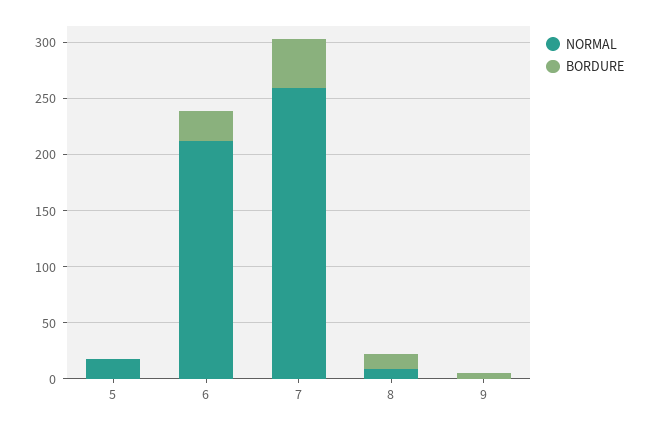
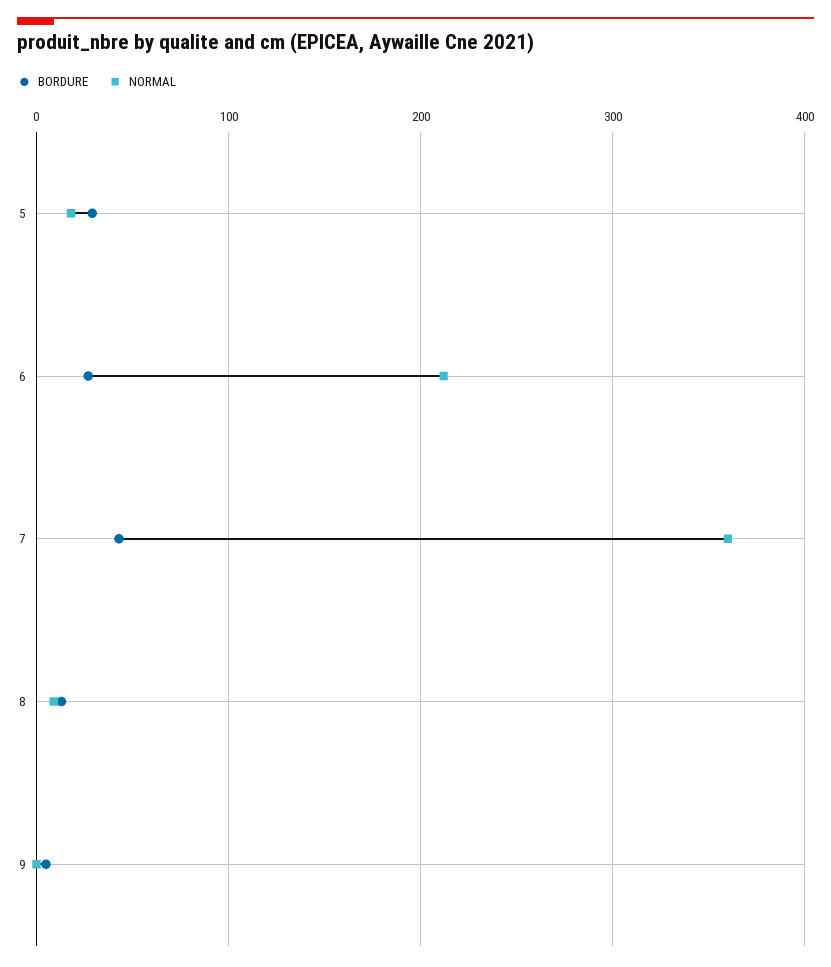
  {
    "NORMAL": {
      "5": 20,
      "6": 210,
-     "7": 260,
+     "7": 360,
      "8": 10,
      "9": 0
    },
    "BORDURE": {
-     "5": 0,
+     "5": 30,
      "6": 30,
      "7": 40,
      "8": 10,
      "9": 10
    }
  }

